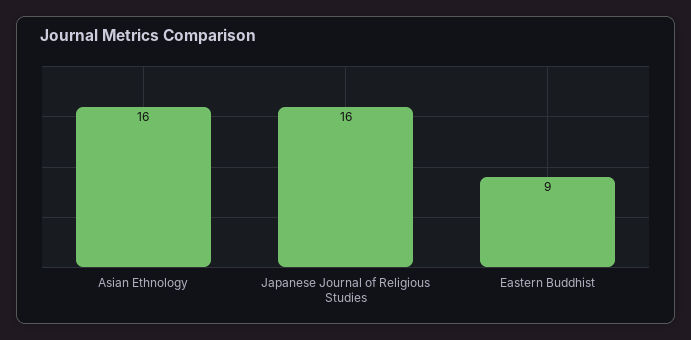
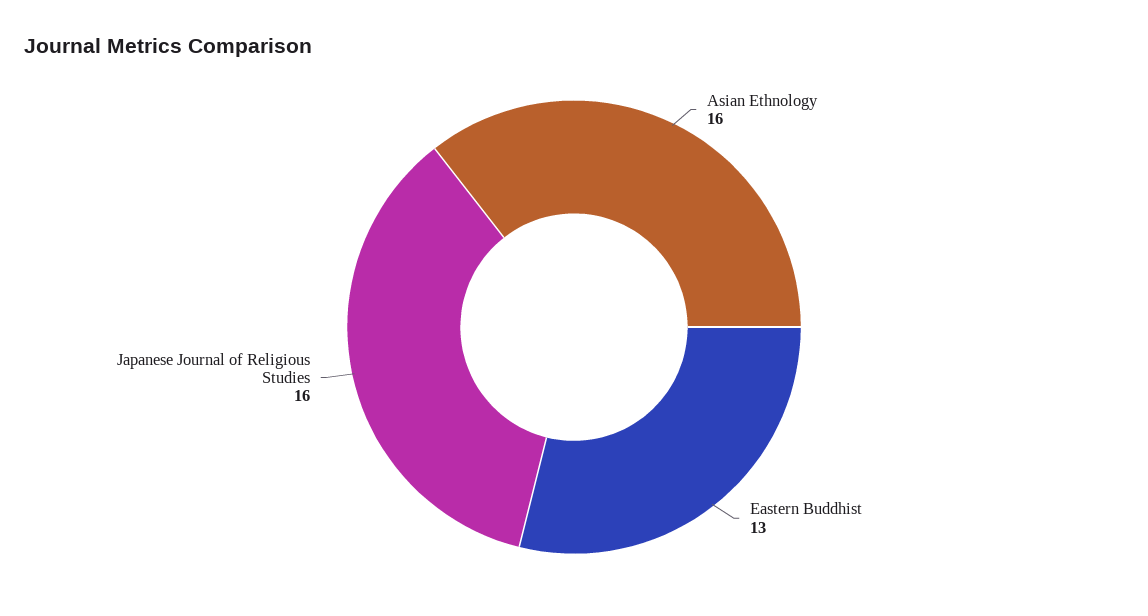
  {
    "Asian Ethnology": 16,
    "Japanese Journal of Religious Studies": 16,
-   "Eastern Buddhist": 9
+   "Eastern Buddhist": 13
  }

